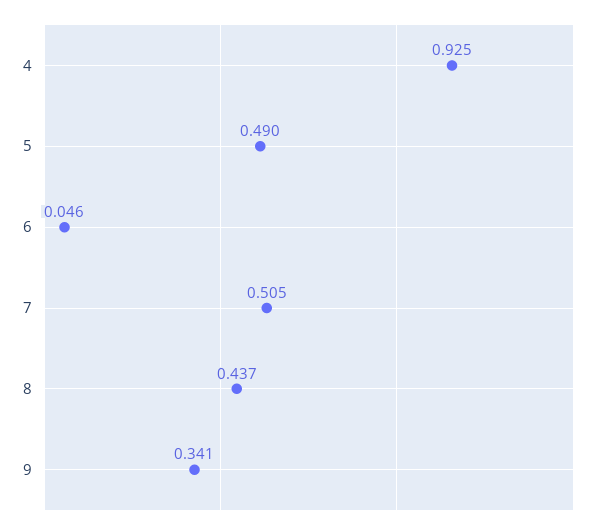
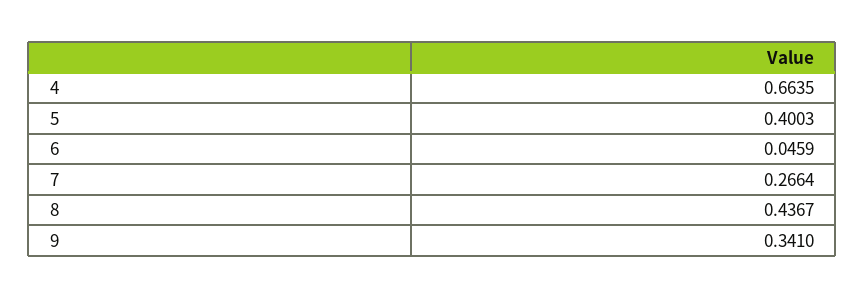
  {
-   "4": 0.925,
+   "4": 0.6635,
-   "5": 0.49,
+   "5": 0.4003,
    "6": 0.0459,
-   "7": 0.505,
+   "7": 0.2664,
    "8": 0.4367,
    "9": 0.341
  }

